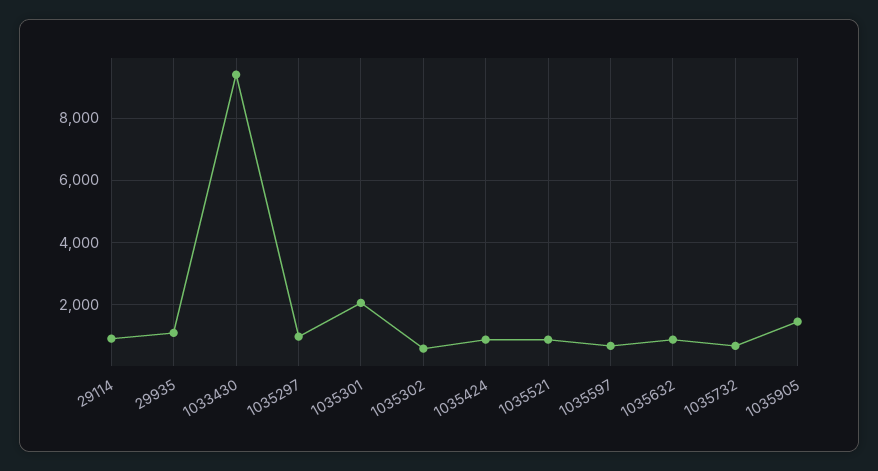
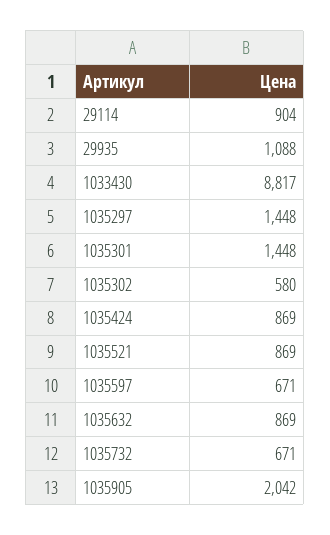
  {
    "29114": 904,
    "29935": 1088,
-   "1033430": 9400,
+   "1033430": 8817,
-   "1035297": 1000,
+   "1035297": 1448,
-   "1035301": 2000,
+   "1035301": 1448,
    "1035302": 580,
    "1035424": 869,
    "1035521": 869,
    "1035597": 671,
    "1035632": 869,
    "1035732": 671,
-   "1035905": 1400
+   "1035905": 2042
  }

